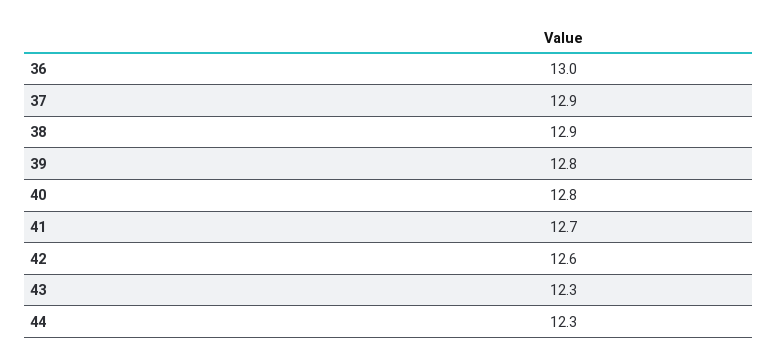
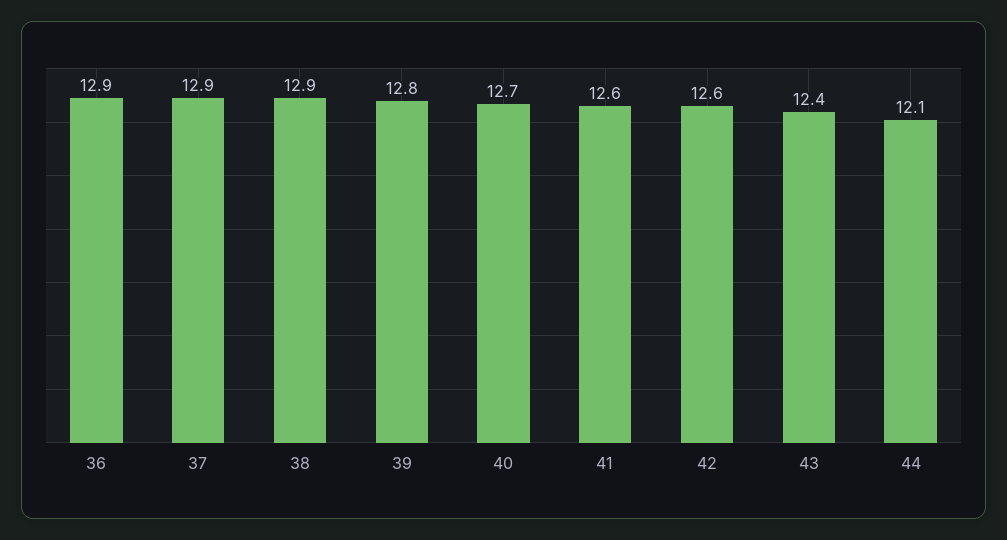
  {
-   "36": 13,
+   "36": 12.9,
    "37": 12.9,
    "38": 12.9,
    "39": 12.8,
-   "40": 12.8,
+   "40": 12.7,
-   "41": 12.7,
+   "41": 12.6,
    "42": 12.6,
-   "43": 12.3,
+   "43": 12.4,
-   "44": 12.3
+   "44": 12.1
  }

